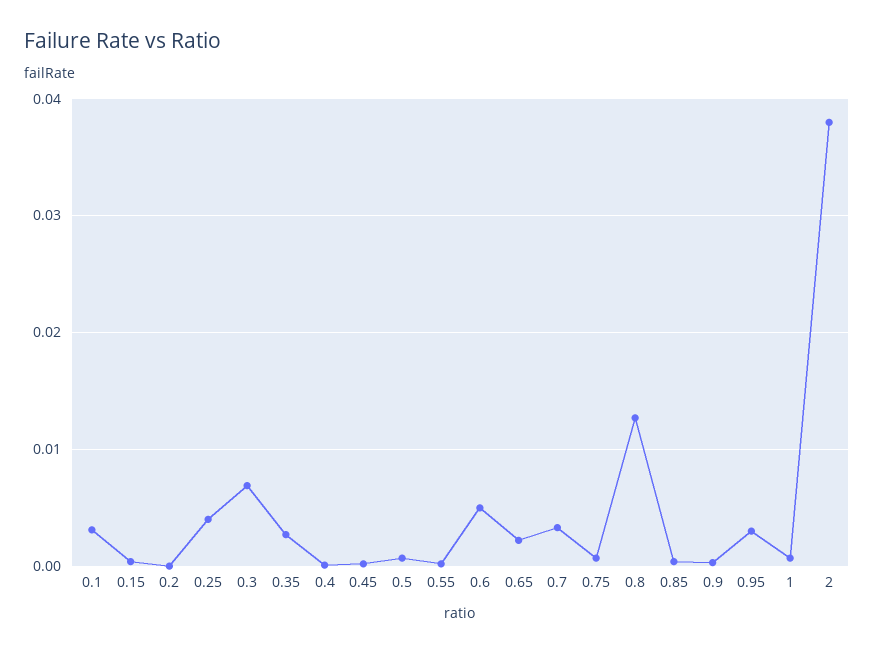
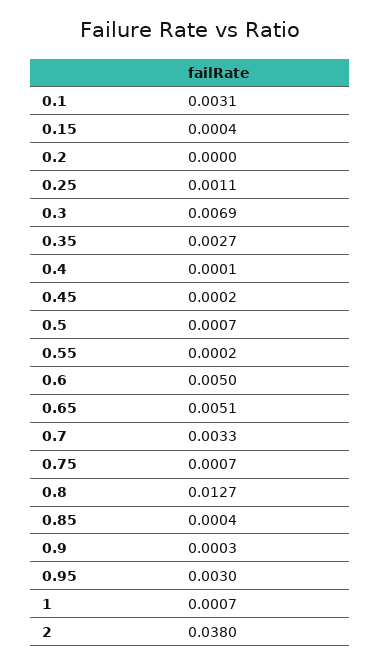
  {
    "0.1": 0.0031,
    "0.15": 0.0004,
    "0.2": 0,
-   "0.25": 0.004,
+   "0.25": 0.0011,
    "0.3": 0.0069,
    "0.35": 0.0027,
    "0.4": 0.0001,
    "0.45": 0.0002,
    "0.5": 0.0007,
    "0.55": 0.0002,
    "0.6": 0.005,
-   "0.65": 0.002,
+   "0.65": 0.0051,
    "0.7": 0.0033,
    "0.75": 0.0007,
    "0.8": 0.0127,
    "0.85": 0.0004,
    "0.9": 0.0003,
    "0.95": 0.003,
    "1": 0.0007,
    "2": 0.038
  }

